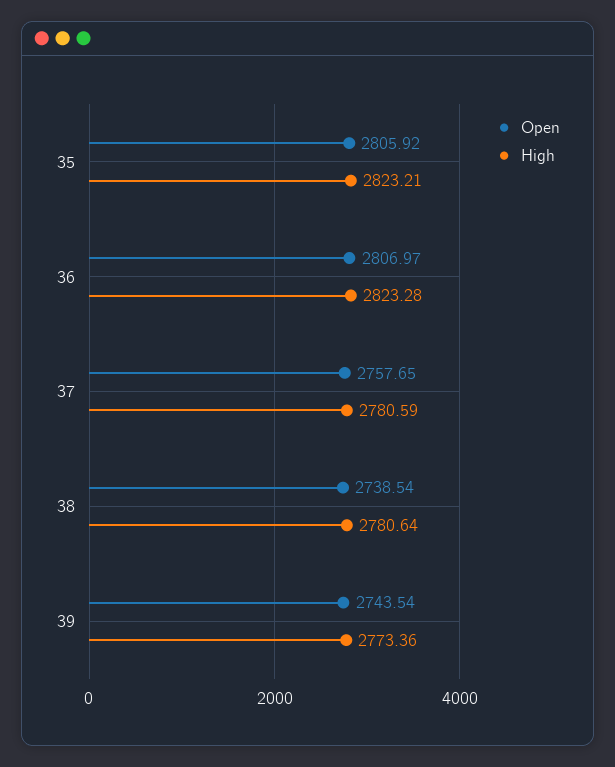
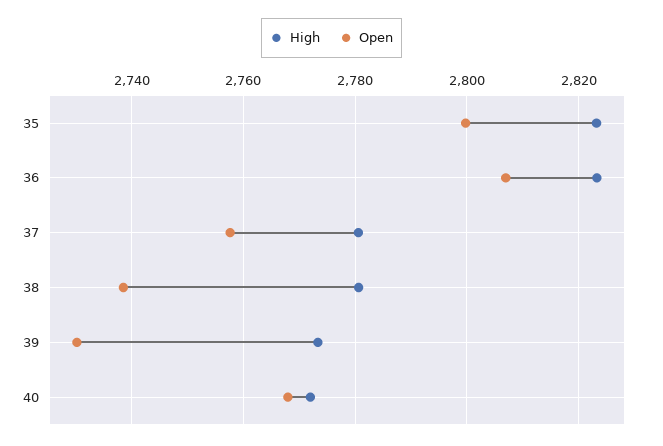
  {
    "Open": {
-     "35": 2805.92,
+     "35": 2800,
      "36": 2806.97,
      "37": 2757.65,
      "38": 2738.54,
-     "39": 2743.54
+     "39": 2730,
+     "40": 2768
    },
    "High": {
      "35": 2823.21,
      "36": 2823.28,
      "37": 2780.59,
      "38": 2780.64,
-     "39": 2773.36
+     "39": 2773.36,
+     "40": 2772
    }
  }

